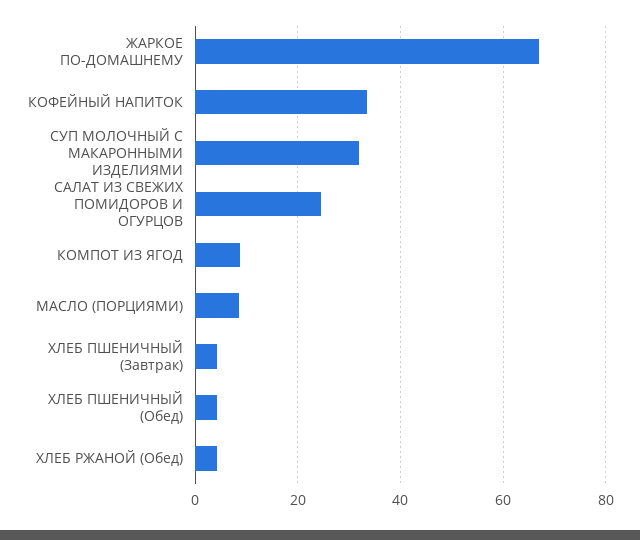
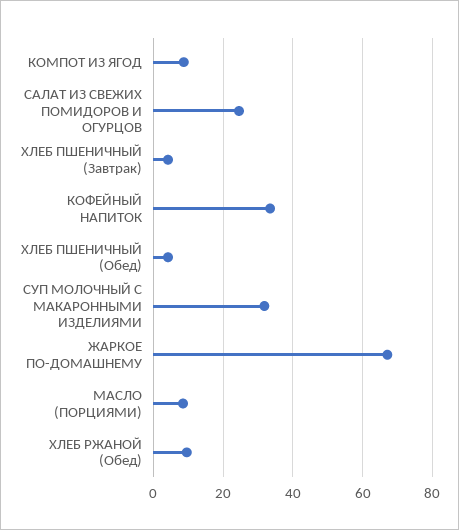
  {
    "ЖАРКОЕ ПО-ДОМАШНЕМУ": 68,
    "КОФЕЙНЫЙ НАПИТОК": 34,
    "СУП МОЛОЧНЫЙ С МАКАРОННЫМИ ИЗДЕЛИЯМИ": 32,
    "САЛАТ ИЗ СВЕЖИХ ПОМИДОРОВ И ОГУРЦОВ": 24,
    "КОМПОТ ИЗ ЯГОД": 8,
    "МАСЛО (ПОРЦИЯМИ)": 8,
    "ХЛЕБ ПШЕНИЧНЫЙ (Завтрак)": 4,
    "ХЛЕБ ПШЕНИЧНЫЙ (Обед)": 4,
-   "ХЛЕБ РЖАНОЙ (Обед)": 4
+   "ХЛЕБ РЖАНОЙ (Обед)": 10
  }

